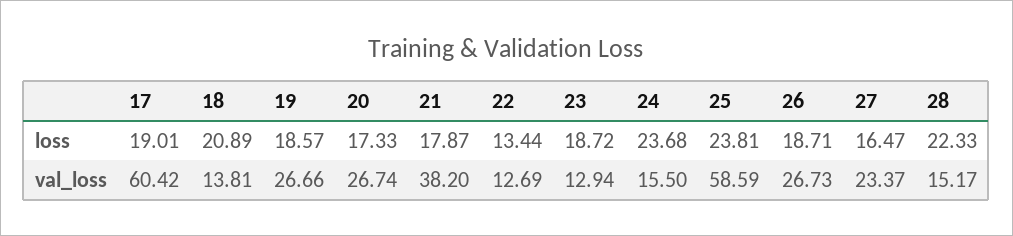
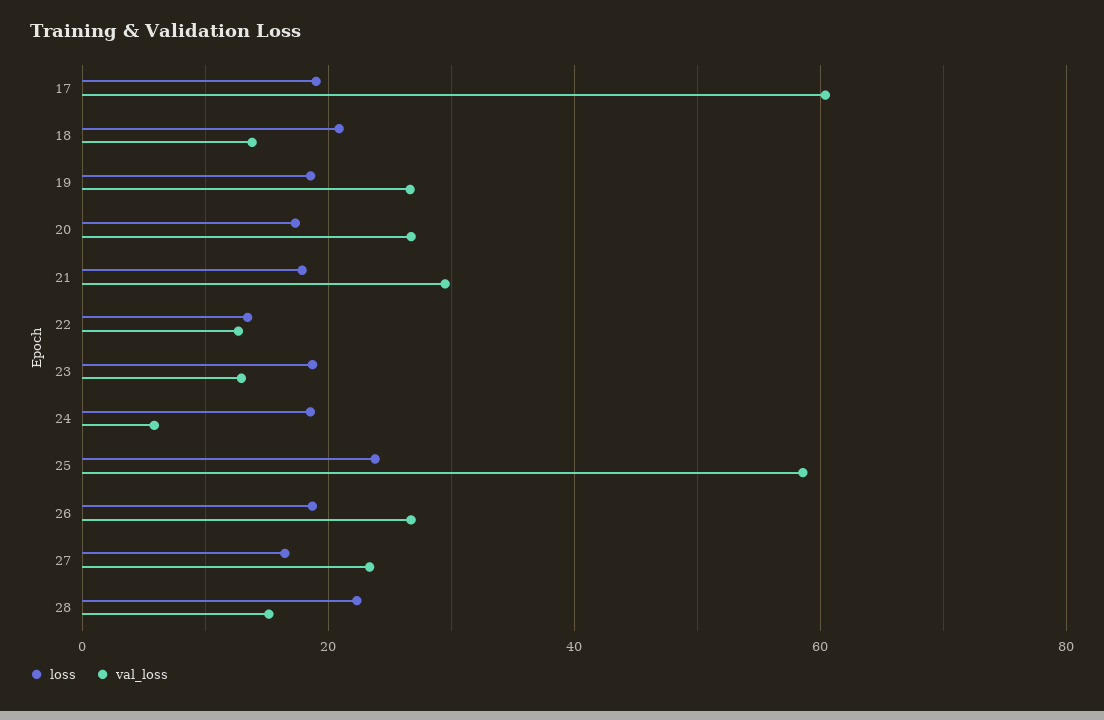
  {
    "loss": {
      "17": 19.01,
      "18": 20.89,
      "19": 18.57,
      "20": 17.33,
      "21": 17.87,
      "22": 13.44,
      "23": 18.72,
-     "24": 23.68,
+     "24": 18,
      "25": 23.81,
      "26": 18.71,
      "27": 16.47,
      "28": 22.33
    },
    "val_loss": {
      "17": 60.42,
      "18": 13.81,
      "19": 26.66,
      "20": 26.74,
-     "21": 38.2,
+     "21": 30,
      "22": 12.69,
      "23": 12.94,
-     "24": 15.5,
+     "24": 6,
      "25": 58.59,
      "26": 26.73,
      "27": 23.37,
      "28": 15.17
    }
  }

